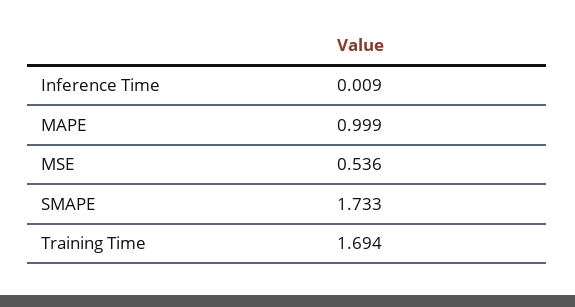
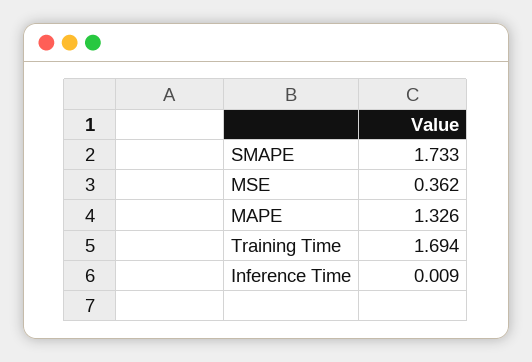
  {
    "Inference Time": 0.009,
-   "MAPE": 0.999,
+   "MAPE": 1.326,
-   "MSE": 0.536,
+   "MSE": 0.362,
    "SMAPE": 1.733,
    "Training Time": 1.694
  }

